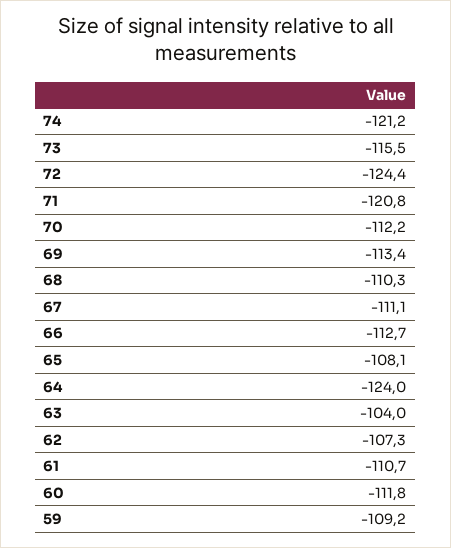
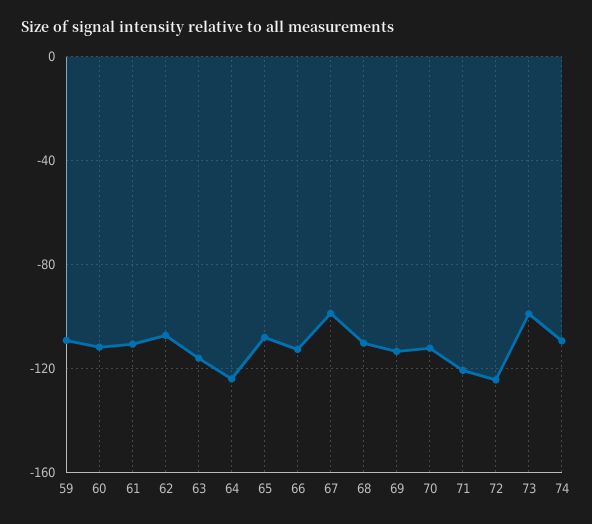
  {
-   "74": -121.2,
+   "74": -110,
-   "73": -115.5,
+   "73": -100,
    "72": -124.4,
    "71": -120.8,
    "70": -112.2,
    "69": -113.4,
    "68": -110.3,
-   "67": -111.1,
+   "67": -100,
    "66": -112.7,
    "65": -108.1,
    "64": -124,
-   "63": -104,
+   "63": -115,
    "62": -107.3,
    "61": -110.7,
    "60": -111.8,
    "59": -109.2
  }

